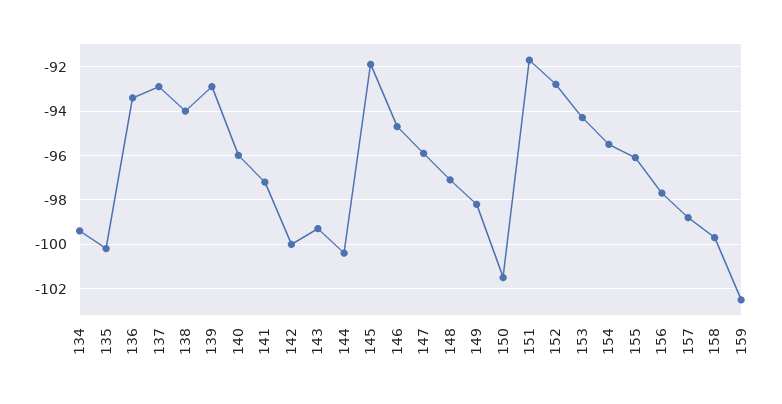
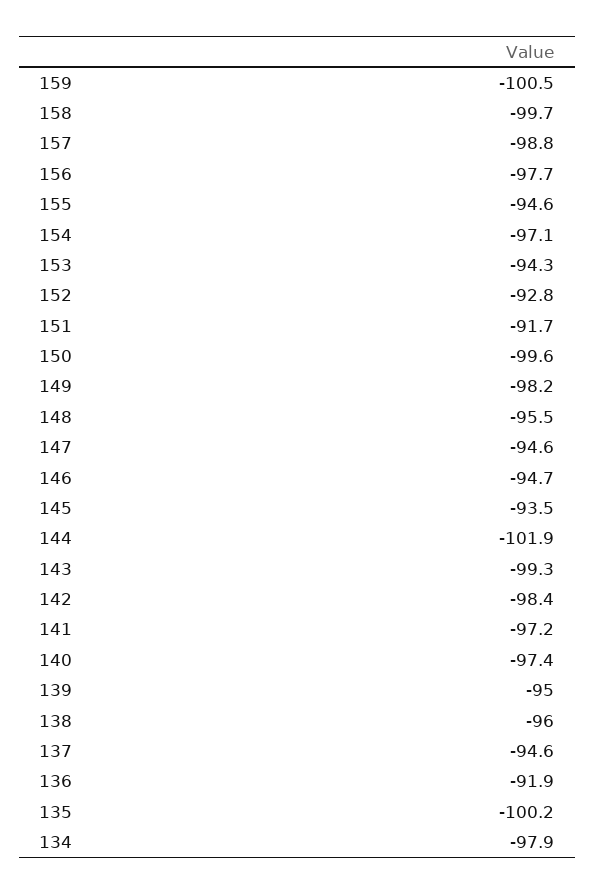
  {
-   "134": -99.5,
+   "134": -97.9,
    "135": -100.2,
-   "136": -93.5,
+   "136": -91.9,
-   "137": -93,
+   "137": -94.6,
-   "138": -94,
+   "138": -96,
-   "139": -93,
+   "139": -95,
-   "140": -96,
+   "140": -97.4,
    "141": -97.2,
-   "142": -100,
+   "142": -98.4,
    "143": -99.3,
-   "144": -100.5,
+   "144": -101.9,
-   "145": -92,
+   "145": -93.5,
    "146": -94.7,
-   "147": -96,
+   "147": -94.6,
-   "148": -97,
+   "148": -95.5,
    "149": -98.2,
-   "150": -101.5,
+   "150": -99.6,
    "151": -91.7,
    "152": -92.8,
    "153": -94.3,
-   "154": -95.5,
+   "154": -97.1,
-   "155": -96,
+   "155": -94.6,
    "156": -97.7,
    "157": -98.8,
    "158": -99.7,
-   "159": -102.5
+   "159": -100.5
  }

